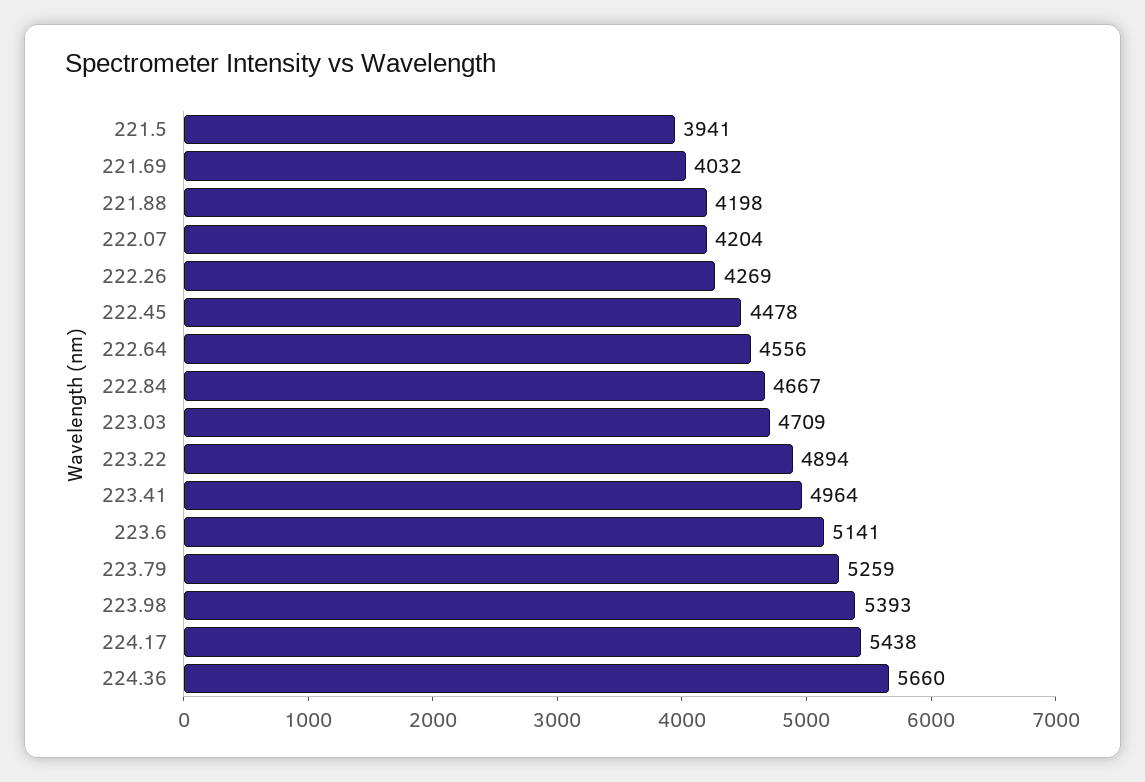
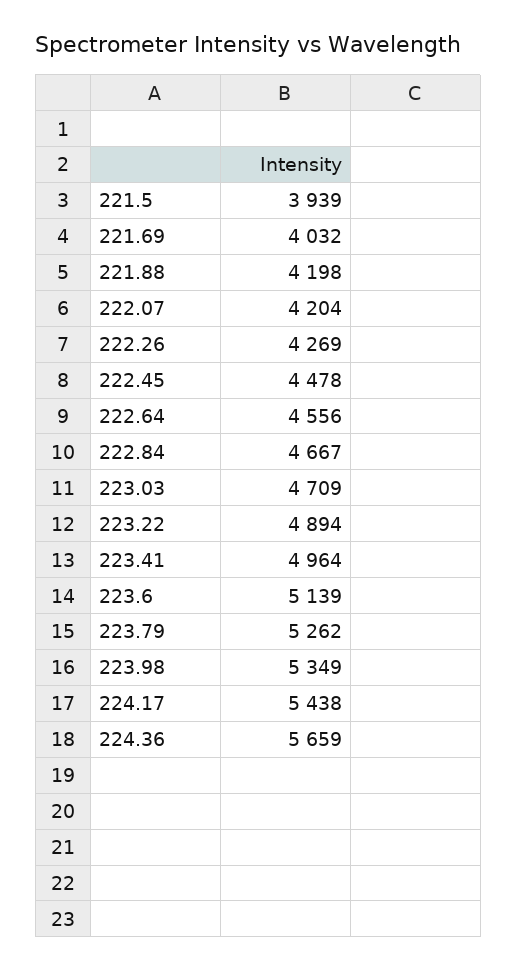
  {
-   "221.5": 3941,
+   "221.5": 3939,
    "221.69": 4032,
    "221.88": 4198,
    "222.07": 4204,
    "222.26": 4269,
    "222.45": 4478,
    "222.64": 4556,
    "222.84": 4667,
    "223.03": 4709,
    "223.22": 4894,
    "223.41": 4964,
-   "223.6": 5141,
+   "223.6": 5139,
-   "223.79": 5259,
+   "223.79": 5262,
-   "223.98": 5393,
+   "223.98": 5349,
    "224.17": 5438,
-   "224.36": 5660
+   "224.36": 5659
  }

